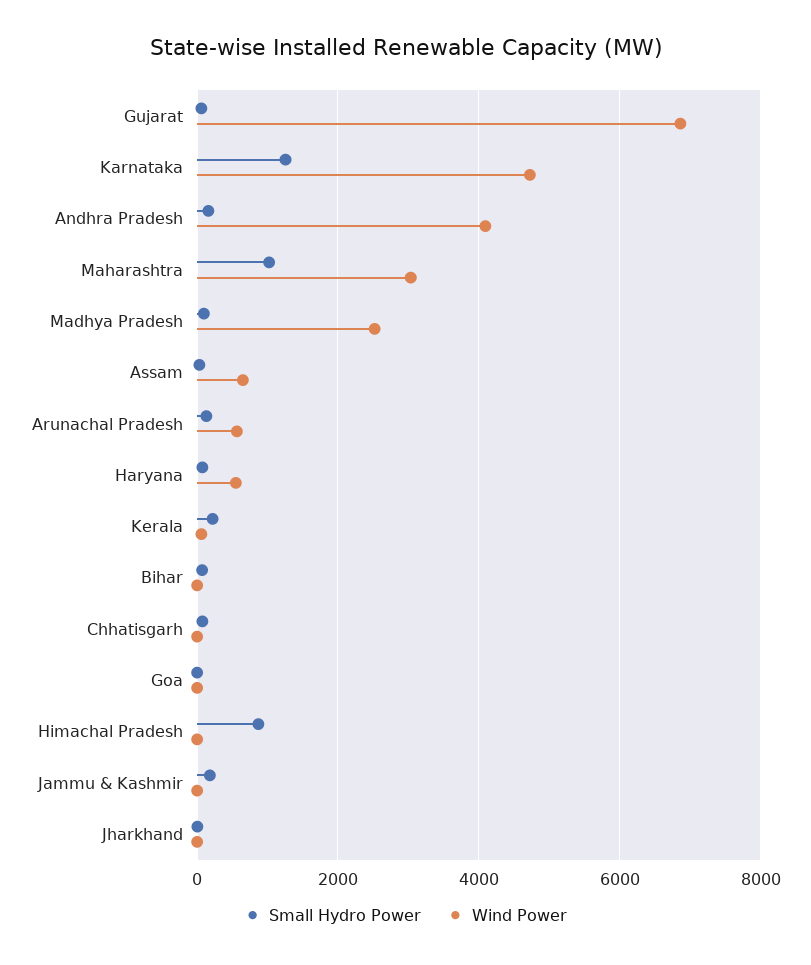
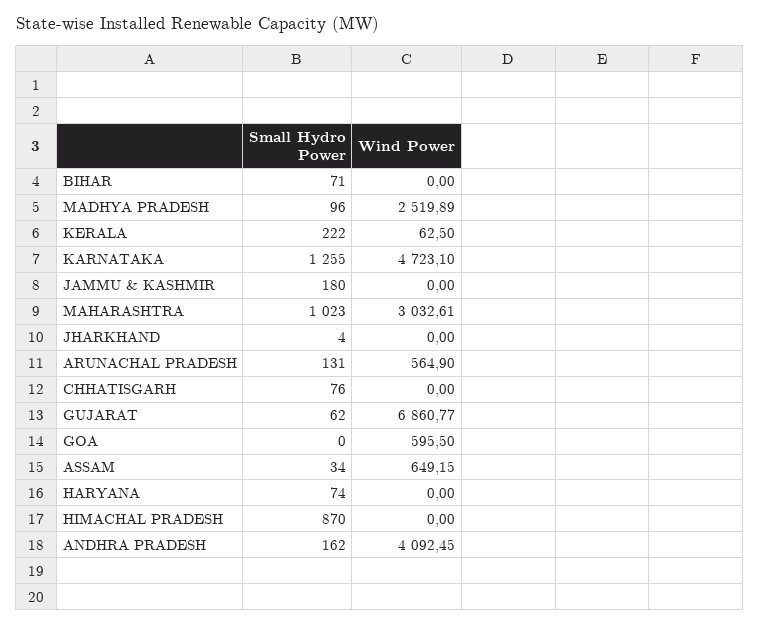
  {
    "Small Hydro Power": {
      "Gujarat": 62,
      "Karnataka": 1255,
      "Andhra Pradesh": 162,
      "Maharashtra": 1023,
      "Madhya Pradesh": 96,
      "Assam": 34,
      "Arunachal Pradesh": 131,
      "Haryana": 74,
      "Kerala": 222,
      "Bihar": 71,
      "Chhatisgarh": 76,
      "Goa": 0,
      "Himachal Pradesh": 870,
      "Jammu & Kashmir": 180,
      "Jharkhand": 4
    },
    "Wind Power": {
      "Gujarat": 6860.77,
      "Karnataka": 4723.1,
      "Andhra Pradesh": 4092.45,
      "Maharashtra": 3032.61,
      "Madhya Pradesh": 2519.89,
      "Assam": 649.15,
      "Arunachal Pradesh": 564.9,
-     "Haryana": 600,
+     "Haryana": 0,
      "Kerala": 62.5,
      "Bihar": 0,
      "Chhatisgarh": 0,
-     "Goa": 0,
+     "Goa": 595.5,
      "Himachal Pradesh": 0,
      "Jammu & Kashmir": 0,
      "Jharkhand": 0
    }
  }

